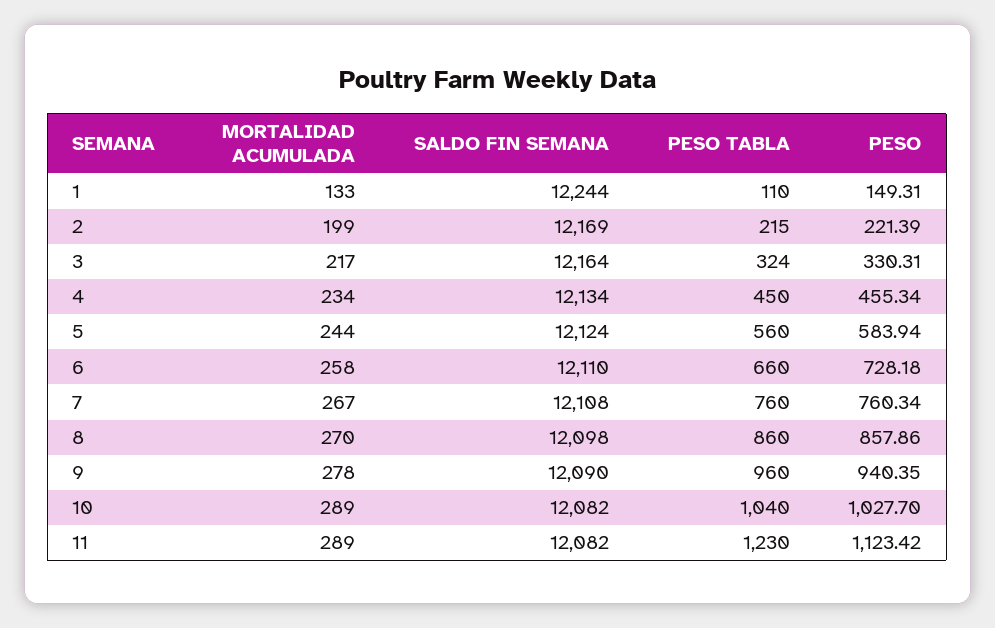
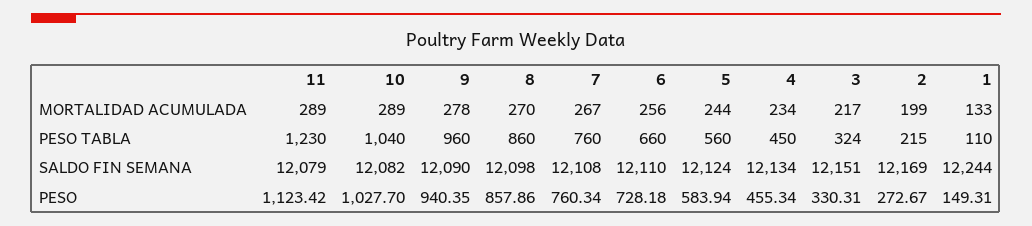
  {
    "MORTALIDAD ACUMULADA": {
      "1": 133,
      "2": 199,
      "3": 217,
      "4": 234,
      "5": 244,
-     "6": 258,
+     "6": 256,
      "7": 267,
      "8": 270,
      "9": 278,
      "10": 289,
      "11": 289
    },
    "SALDO FIN SEMANA": {
      "1": 12244,
      "2": 12169,
-     "3": 12164,
+     "3": 12151,
      "4": 12134,
      "5": 12124,
      "6": 12110,
      "7": 12108,
      "8": 12098,
      "9": 12090,
      "10": 12082,
-     "11": 12082
+     "11": 12079
    },
    "PESO TABLA": {
      "1": 110,
      "2": 215,
      "3": 324,
      "4": 450,
      "5": 560,
      "6": 660,
      "7": 760,
      "8": 860,
      "9": 960,
      "10": 1040,
      "11": 1230
    },
    "PESO": {
      "1": 149.31,
-     "2": 221.39,
+     "2": 272.67,
      "3": 330.31,
      "4": 455.34,
      "5": 583.94,
      "6": 728.18,
      "7": 760.34,
      "8": 857.86,
      "9": 940.35,
      "10": 1027.7,
      "11": 1123.42
    }
  }

